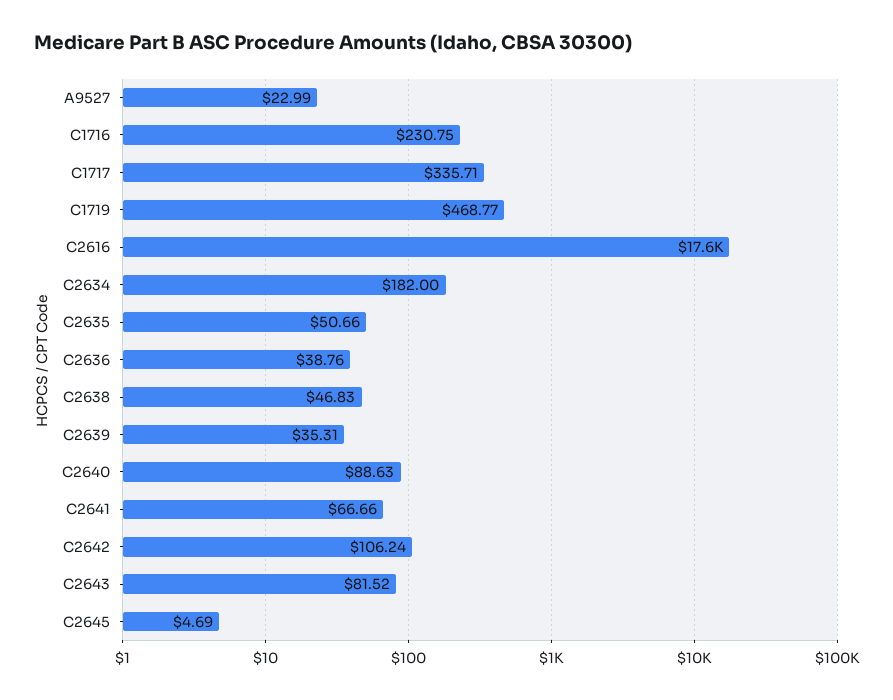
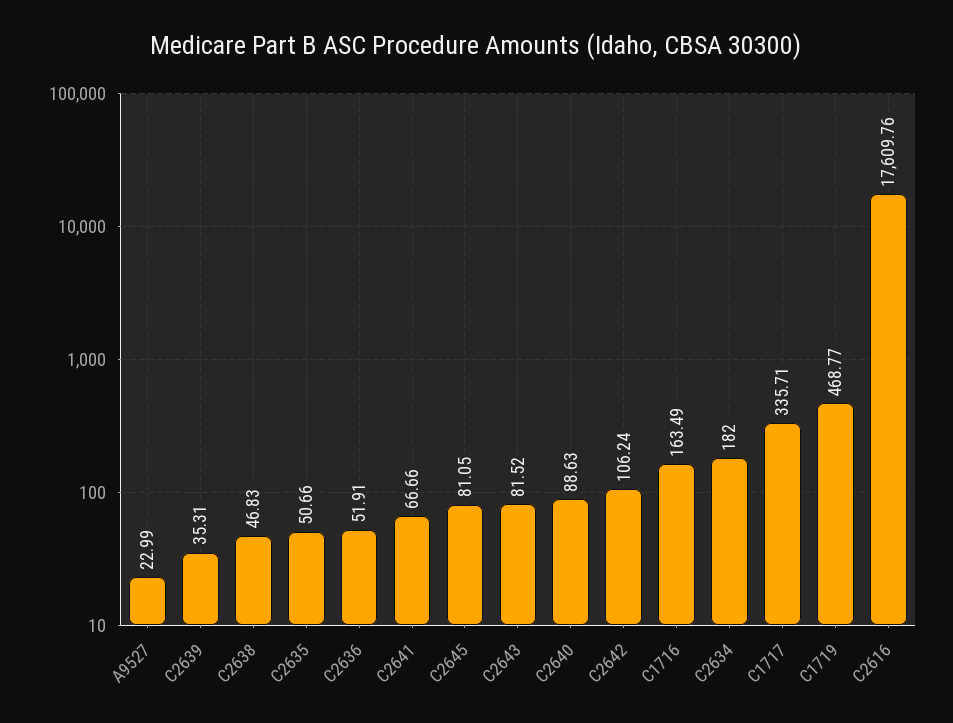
  {
    "A9527": 22.99,
-   "C1716": 230.75,
+   "C1716": 163.49,
    "C1717": 335.71,
    "C1719": 468.77,
    "C2616": 17609.76,
    "C2634": 182,
    "C2635": 50.66,
-   "C2636": 38.76,
+   "C2636": 51.91,
    "C2638": 46.83,
    "C2639": 35.31,
    "C2640": 88.63,
    "C2641": 66.66,
    "C2642": 106.24,
    "C2643": 81.52,
-   "C2645": 4.69
+   "C2645": 81.05
  }

